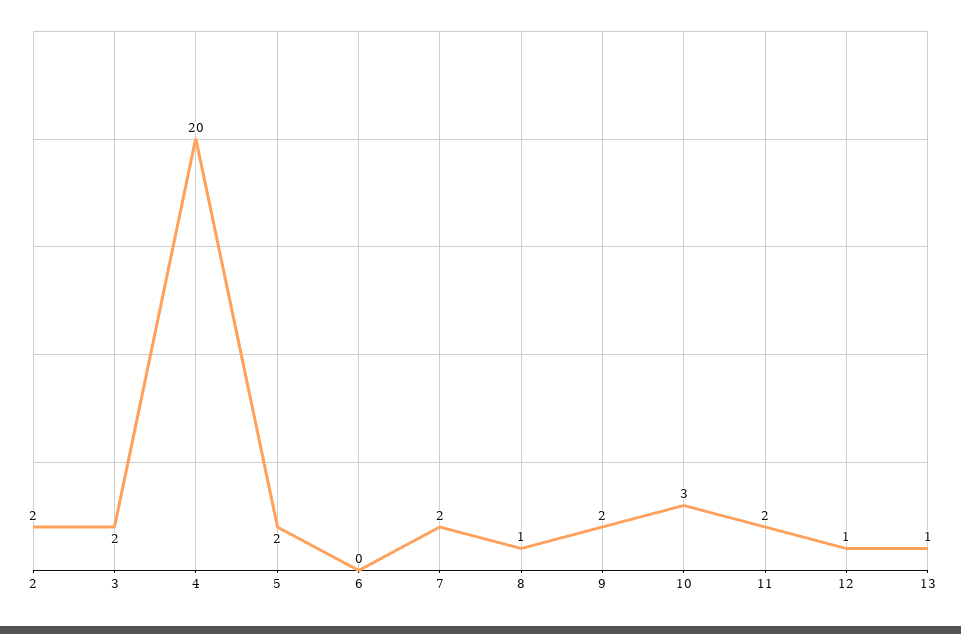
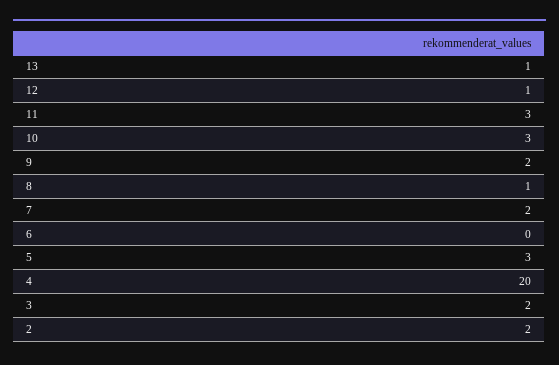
  {
    "2": 2,
    "3": 2,
    "4": 20,
-   "5": 2,
+   "5": 3,
    "6": 0,
    "7": 2,
    "8": 1,
    "9": 2,
    "10": 3,
-   "11": 2,
+   "11": 3,
    "12": 1,
    "13": 1
  }

